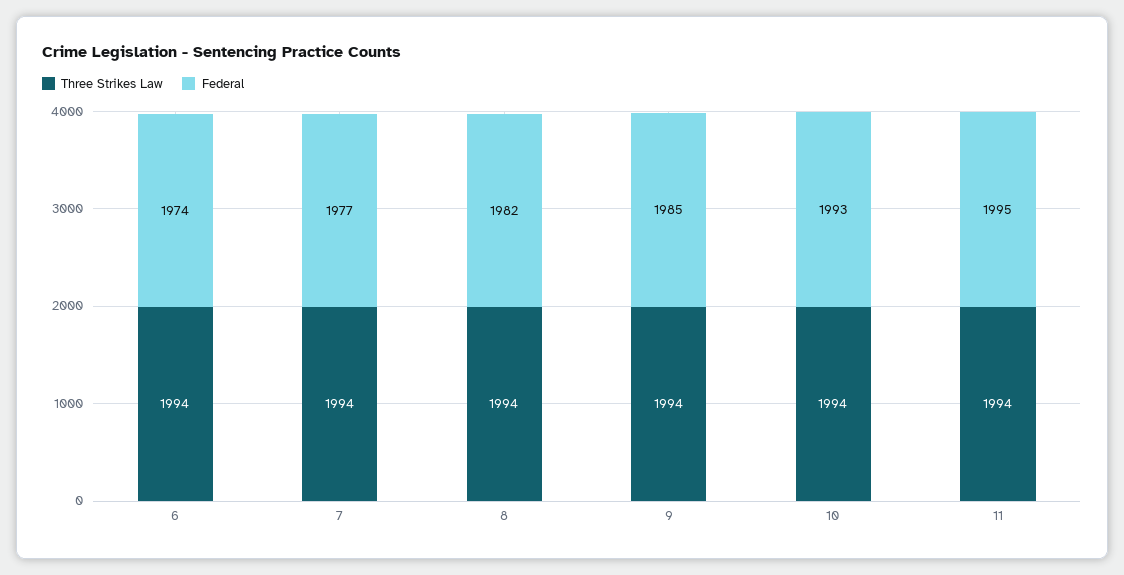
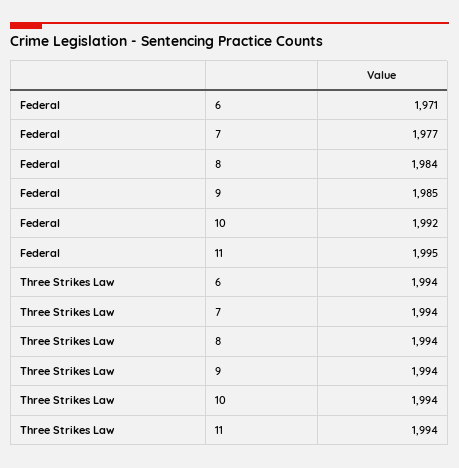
  {
    "Three Strikes Law": {
      "6": 1994,
      "7": 1994,
      "8": 1994,
      "9": 1994,
      "10": 1994,
      "11": 1994
    },
    "Federal": {
-     "6": 1974,
+     "6": 1971,
      "7": 1977,
-     "8": 1982,
+     "8": 1984,
      "9": 1985,
-     "10": 1993,
+     "10": 1992,
      "11": 1995
    }
  }

